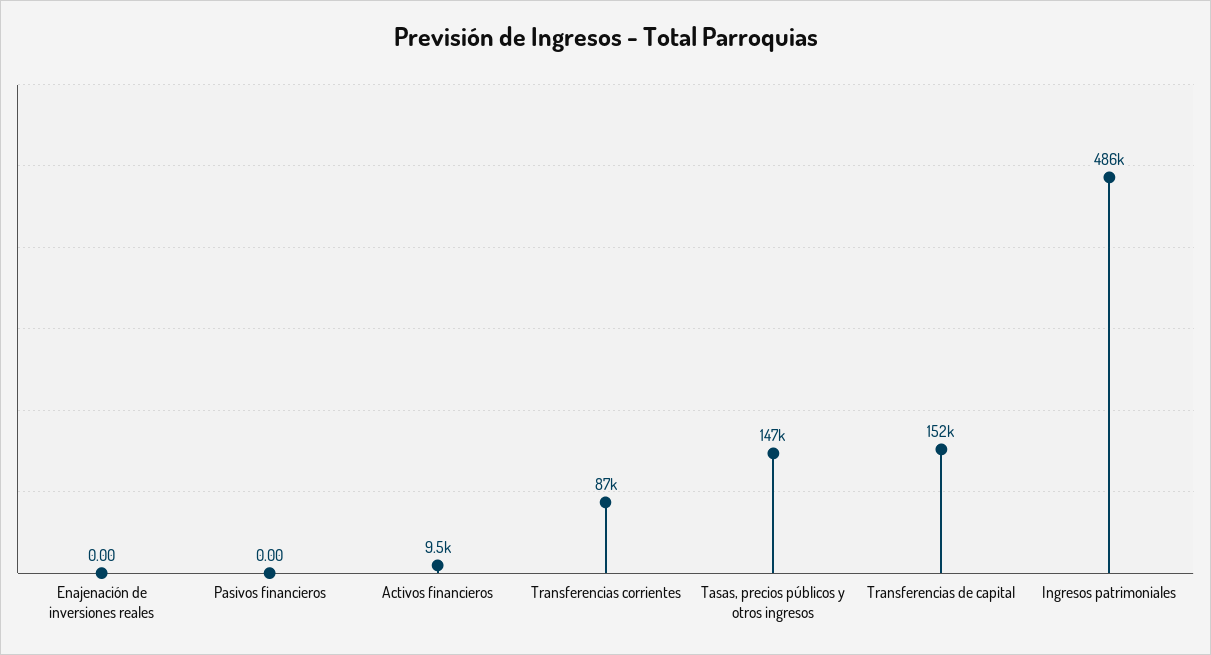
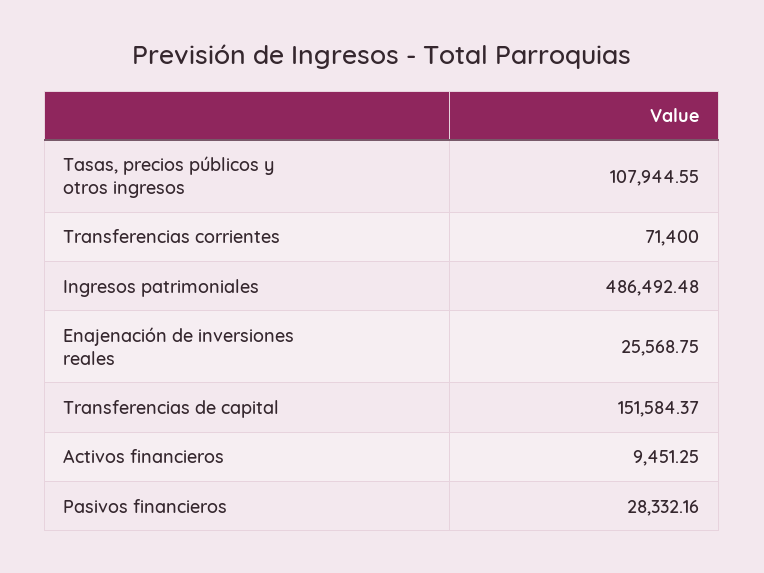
  {
-   "Enajenación de inversiones reales": 0,
+   "Enajenación de inversiones reales": 25568.75,
-   "Pasivos financieros": 0,
+   "Pasivos financieros": 28332.16,
    "Activos financieros": 9451.25,
-   "Transferencias corrientes": 87000,
+   "Transferencias corrientes": 71400,
-   "Tasas, precios públicos y otros ingresos": 147000,
+   "Tasas, precios públicos y otros ingresos": 107944.55,
    "Transferencias de capital": 151584.37,
    "Ingresos patrimoniales": 486492.48
  }

